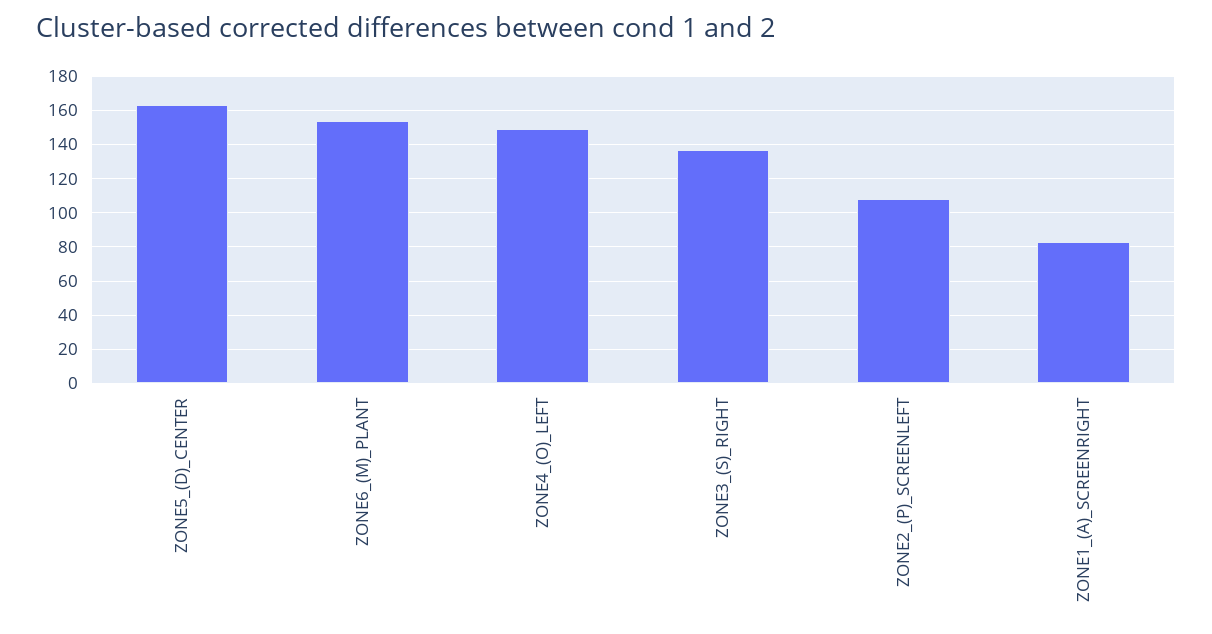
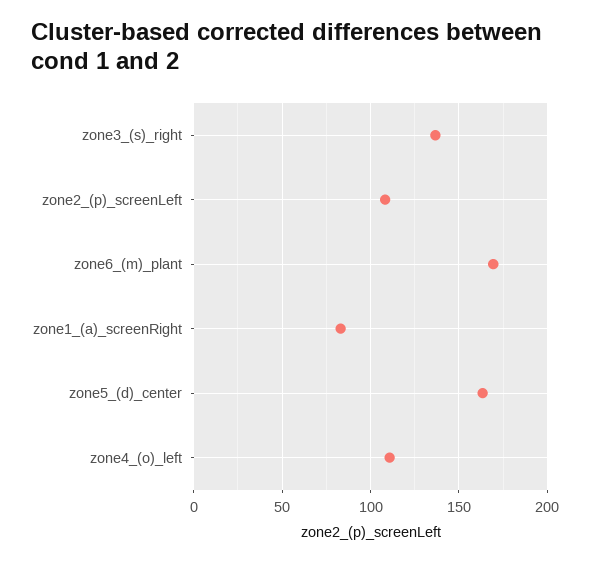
  {
    "ZONE5_(D)_CENTER": 165,
-   "ZONE6_(M)_PLANT": 155,
+   "ZONE6_(M)_PLANT": 170,
-   "ZONE4_(O)_LEFT": 150,
+   "ZONE4_(O)_LEFT": 110,
    "ZONE3_(S)_RIGHT": 135,
    "ZONE2_(P)_SCREENLEFT": 110,
    "ZONE1_(A)_SCREENRIGHT": 85
  }

